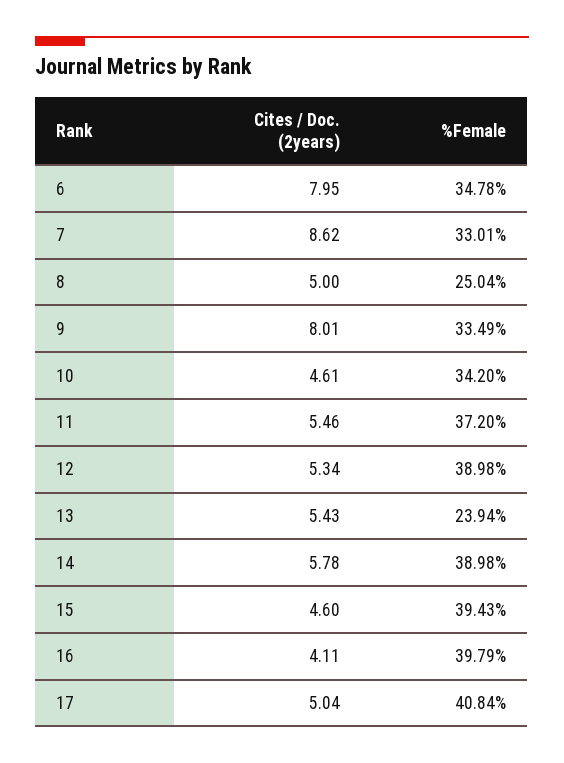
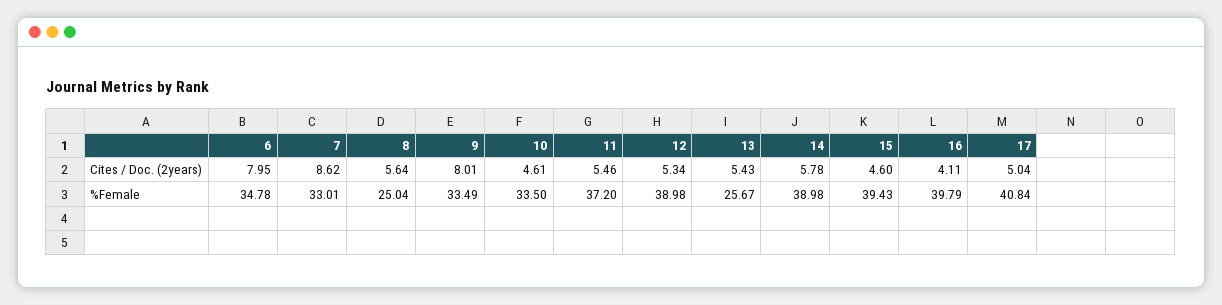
  {
    "Cites / Doc. (2years)": {
      "6": 7.95,
      "7": 8.62,
-     "8": 5,
+     "8": 5.64,
      "9": 8.01,
      "10": 4.61,
      "11": 5.46,
      "12": 5.34,
      "13": 5.43,
      "14": 5.78,
      "15": 4.6,
      "16": 4.11,
      "17": 5.04
    },
    "%Female": {
      "6": 34.78,
      "7": 33.01,
      "8": 25.04,
      "9": 33.49,
-     "10": 34.2,
+     "10": 33.5,
      "11": 37.2,
      "12": 38.98,
-     "13": 23.94,
+     "13": 25.67,
      "14": 38.98,
      "15": 39.43,
      "16": 39.79,
      "17": 40.84
    }
  }

